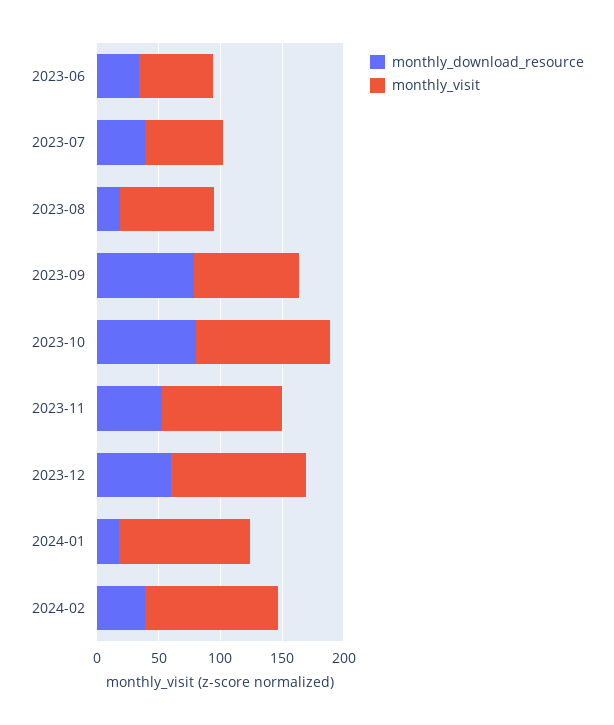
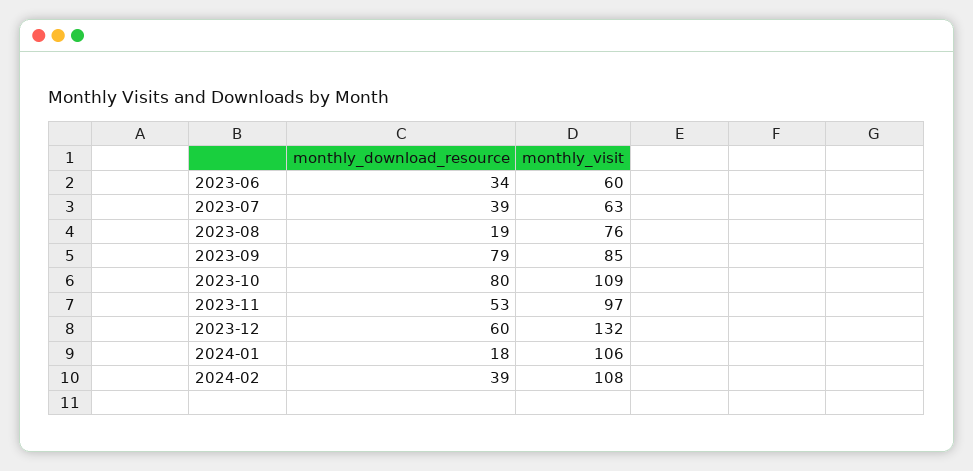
  {
    "monthly_download_resource": {
      "2023-06": 34,
      "2023-07": 39,
      "2023-08": 19,
      "2023-09": 79,
      "2023-10": 80,
      "2023-11": 53,
      "2023-12": 60,
      "2024-01": 18,
      "2024-02": 39
    },
    "monthly_visit": {
      "2023-06": 60,
      "2023-07": 63,
      "2023-08": 76,
      "2023-09": 85,
      "2023-10": 109,
      "2023-11": 97,
-     "2023-12": 110,
+     "2023-12": 132,
      "2024-01": 106,
      "2024-02": 108
    }
  }

